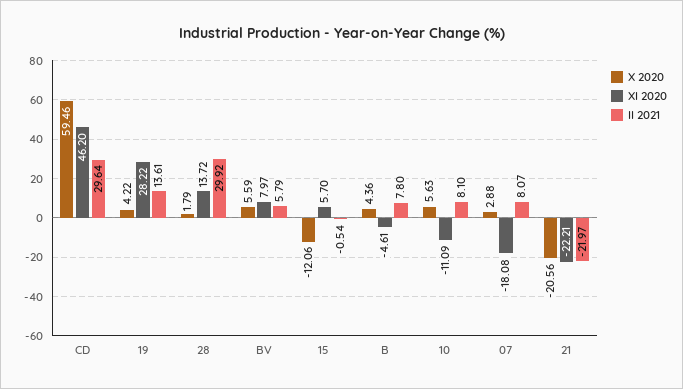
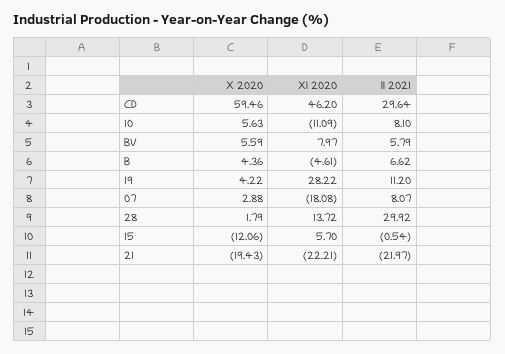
  {
    "X 2020": {
      "CD": 59.46,
      "19": 4.22,
      "28": 1.79,
      "BV": 5.59,
      "15": -12.06,
      "B": 4.36,
      "10": 5.63,
      "07": 2.88,
-     "21": -20.56
+     "21": -19.43
    },
    "XI 2020": {
      "CD": 46.2,
      "19": 28.22,
      "28": 13.72,
      "BV": 7.97,
      "15": 5.7,
      "B": -4.61,
      "10": -11.09,
      "07": -18.08,
      "21": -22.21
    },
    "II 2021": {
      "CD": 29.64,
-     "19": 13.61,
+     "19": 11.2,
      "28": 29.92,
      "BV": 5.79,
      "15": -0.54,
-     "B": 7.8,
+     "B": 6.62,
      "10": 8.1,
      "07": 8.07,
      "21": -21.97
    }
  }

